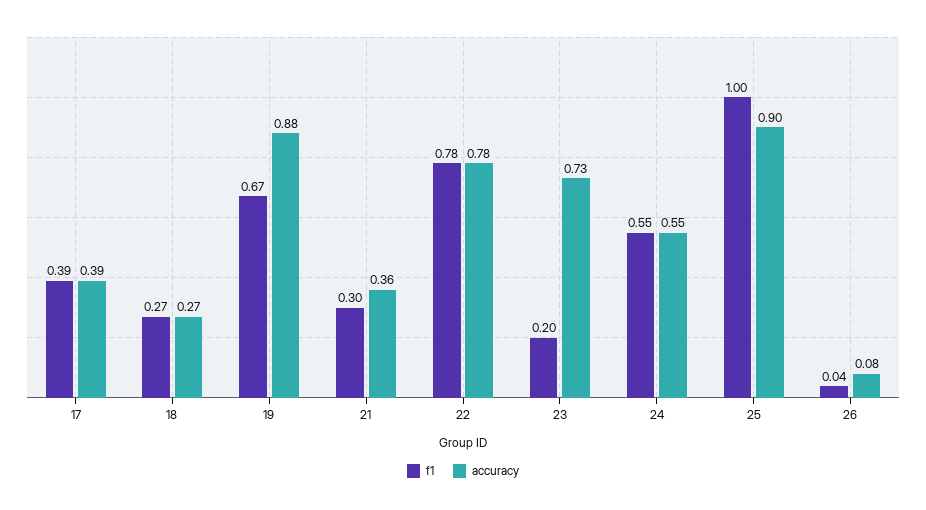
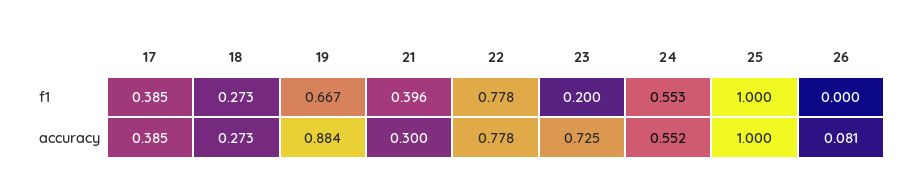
  {
    "f1": {
      "17": 0.385,
      "18": 0.273,
      "19": 0.667,
-     "21": 0.3,
+     "21": 0.396,
      "22": 0.778,
      "23": 0.2,
      "24": 0.553,
      "25": 1,
-     "26": 0.04
+     "26": 0
    },
    "accuracy": {
      "17": 0.385,
      "18": 0.273,
      "19": 0.884,
-     "21": 0.36,
+     "21": 0.3,
      "22": 0.778,
      "23": 0.725,
      "24": 0.552,
-     "25": 0.9,
+     "25": 1,
      "26": 0.081
    }
  }

